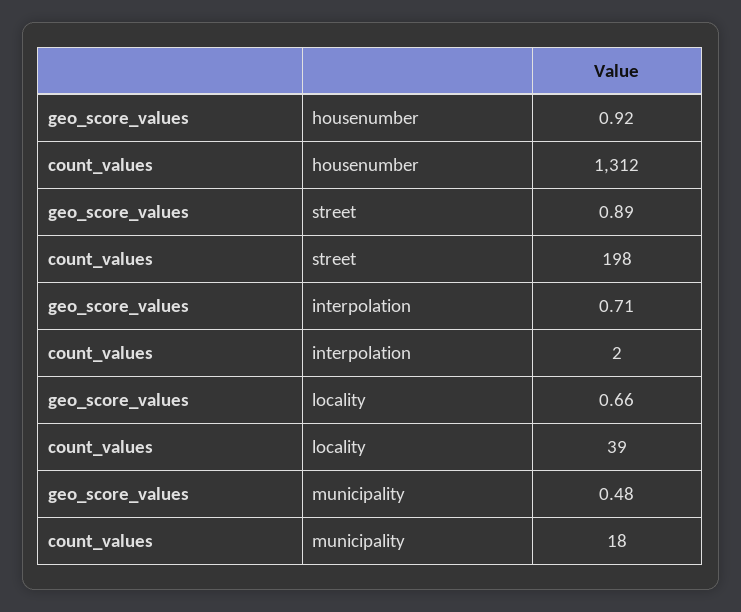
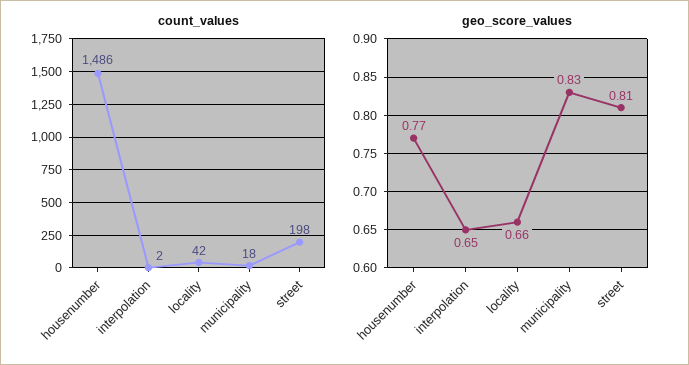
  {
    "geo_score_values": {
-     "housenumber": 0.92,
+     "housenumber": 0.77,
-     "street": 0.89,
+     "street": 0.81,
-     "interpolation": 0.71,
+     "interpolation": 0.65,
      "locality": 0.66,
-     "municipality": 0.48
+     "municipality": 0.83
    },
    "count_values": {
-     "housenumber": 1312,
+     "housenumber": 1486,
      "street": 198,
      "interpolation": 2,
-     "locality": 39,
+     "locality": 42,
      "municipality": 18
    }
  }

